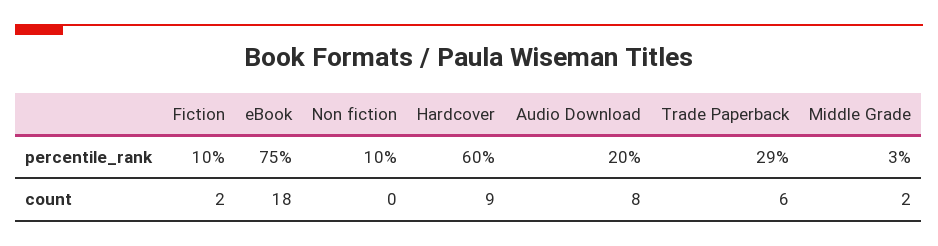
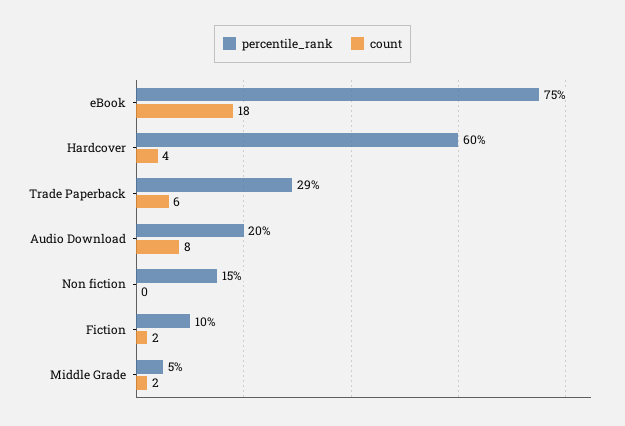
  {
    "percentile_rank": {
      "Fiction": 10,
      "eBook": 75,
-     "Non fiction": 10,
+     "Non fiction": 15,
      "Hardcover": 60,
      "Audio Download": 20,
      "Trade Paperback": 29,
-     "Middle Grade": 3
+     "Middle Grade": 5
    },
    "count": {
      "Fiction": 2,
      "eBook": 18,
      "Non fiction": 0,
-     "Hardcover": 9,
+     "Hardcover": 4,
      "Audio Download": 8,
      "Trade Paperback": 6,
      "Middle Grade": 2
    }
  }

